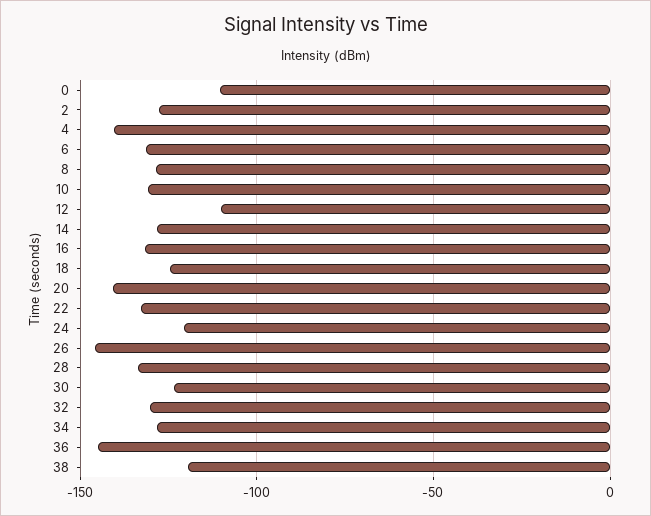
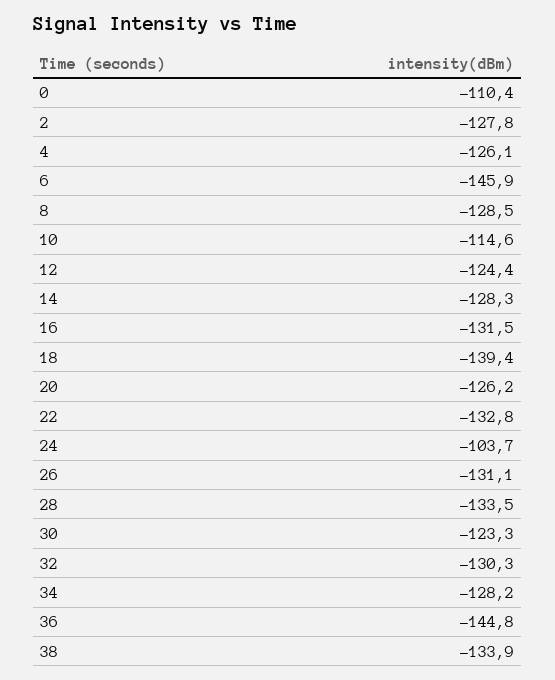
  {
    "0": -110.4,
    "2": -127.8,
-   "4": -140,
+   "4": -126.1,
-   "6": -130,
+   "6": -145.9,
    "8": -128.5,
-   "10": -130,
+   "10": -114.6,
-   "12": -110,
+   "12": -124.4,
    "14": -128.3,
    "16": -131.5,
-   "18": -125,
+   "18": -139.4,
-   "20": -140,
+   "20": -126.2,
    "22": -132.8,
-   "24": -120,
+   "24": -103.7,
-   "26": -145,
+   "26": -131.1,
    "28": -133.5,
    "30": -123.3,
    "32": -130.3,
    "34": -128.2,
    "36": -144.8,
-   "38": -120
+   "38": -133.9
  }

